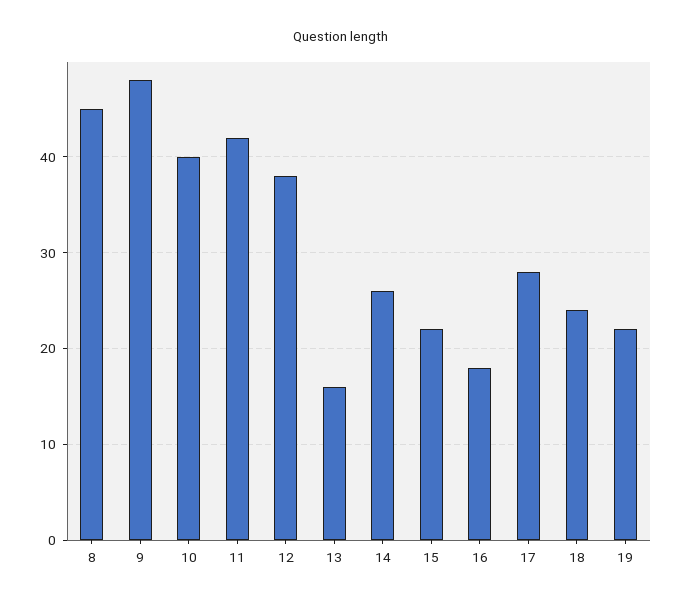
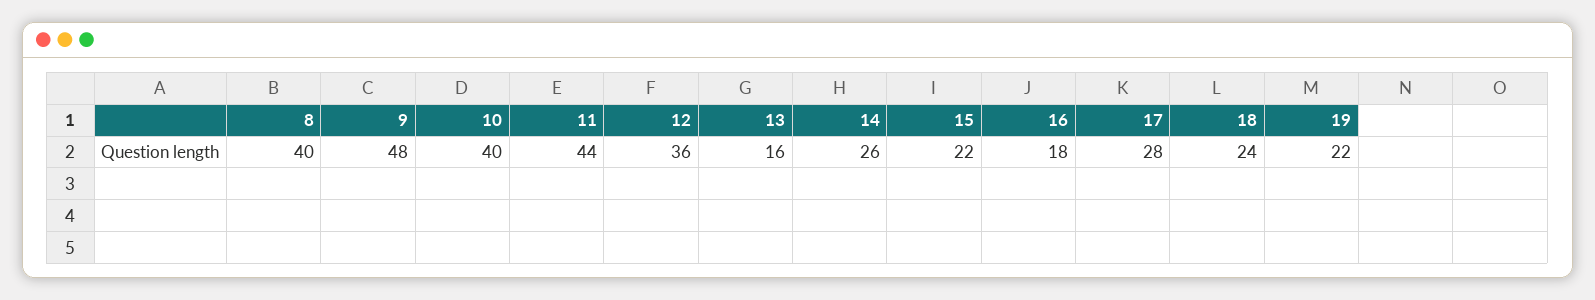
  {
-   "8": 45,
+   "8": 40,
    "9": 48,
    "10": 40,
-   "11": 42,
+   "11": 44,
-   "12": 38,
+   "12": 36,
    "13": 16,
    "14": 26,
    "15": 22,
    "16": 18,
    "17": 28,
    "18": 24,
    "19": 22
  }

